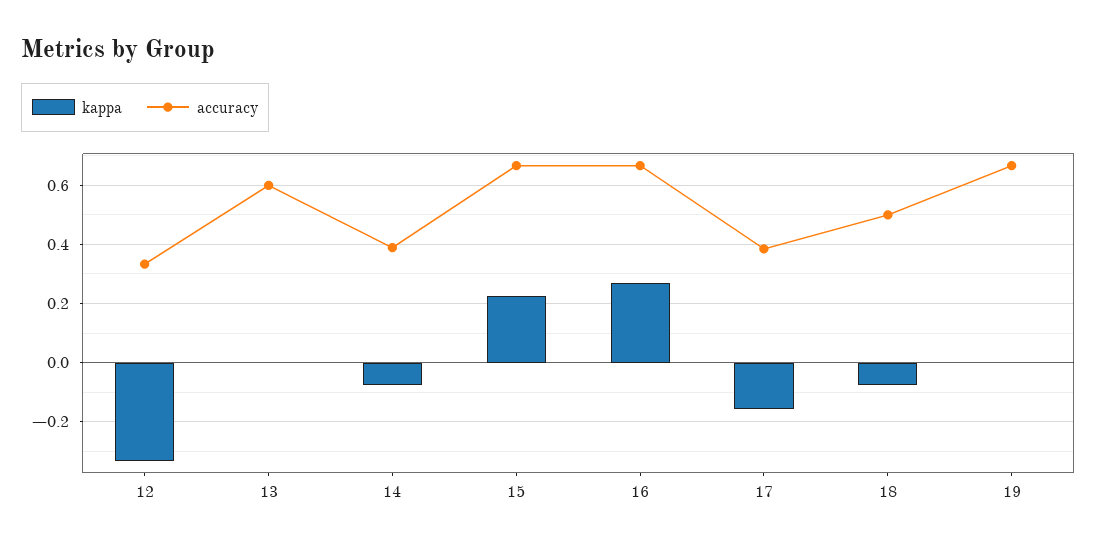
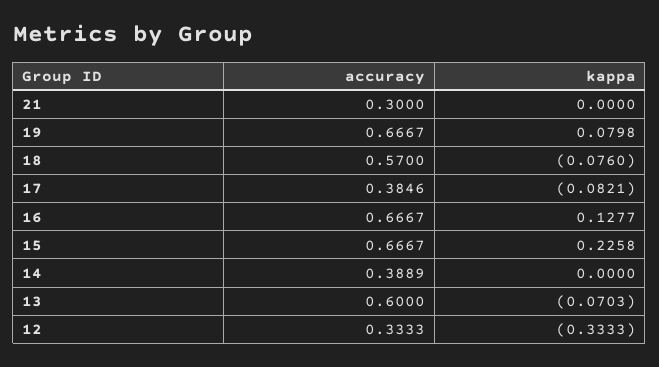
  {
    "kappa": {
      "12": -0.3333,
-     "13": 0,
+     "13": -0.0703,
-     "14": -0.075,
+     "14": 0,
      "15": 0.2258,
-     "16": 0.275,
+     "16": 0.1277,
-     "17": -0.15,
+     "17": -0.0821,
      "18": -0.076,
-     "19": 0
+     "19": 0.0798,
+     "21": 0
    },
    "accuracy": {
      "12": 0.3333,
      "13": 0.6,
      "14": 0.3889,
      "15": 0.6667,
      "16": 0.6667,
      "17": 0.3846,
-     "18": 0.5,
+     "18": 0.57,
-     "19": 0.6667
+     "19": 0.6667,
+     "21": 0.3
    }
  }

